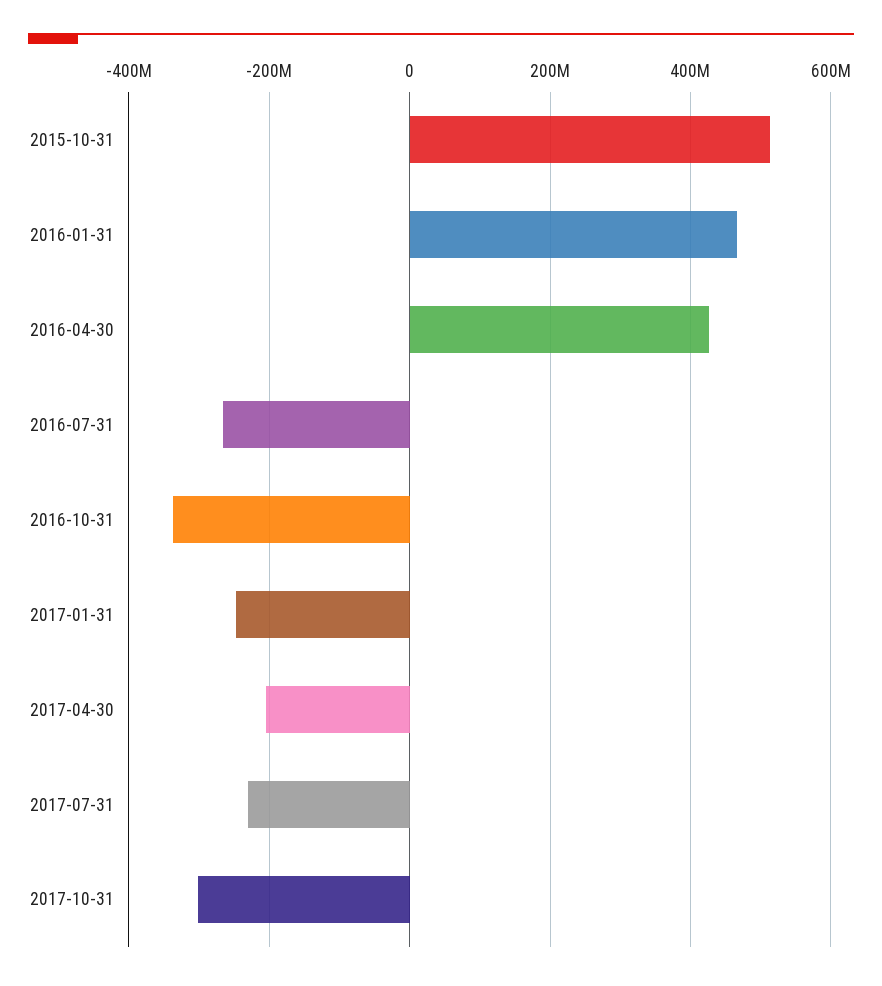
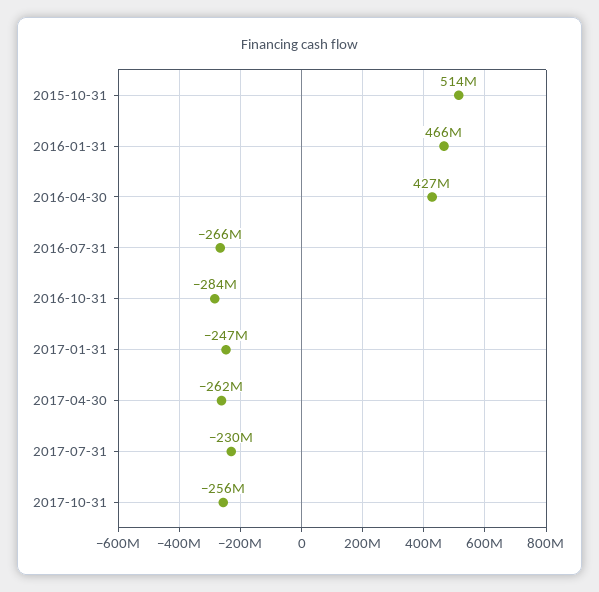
  {
    "2015-10-31": 514000000,
    "2016-01-31": 466000000,
    "2016-04-30": 427000000,
    "2016-07-31": -266000000,
-   "2016-10-31": -340000000,
+   "2016-10-31": -284000000,
    "2017-01-31": -247000000,
-   "2017-04-30": -200000000,
+   "2017-04-30": -262000000,
    "2017-07-31": -230000000,
-   "2017-10-31": -300000000
+   "2017-10-31": -256000000
  }

